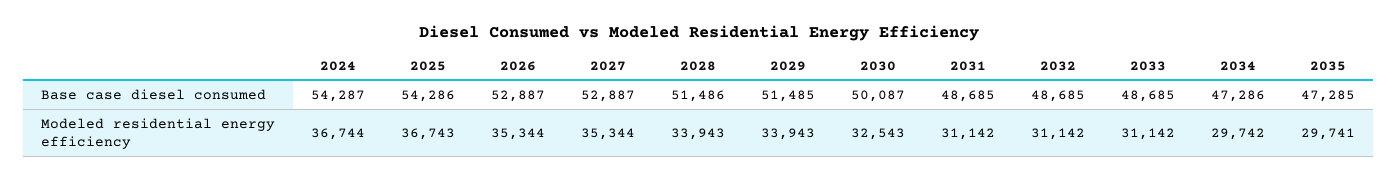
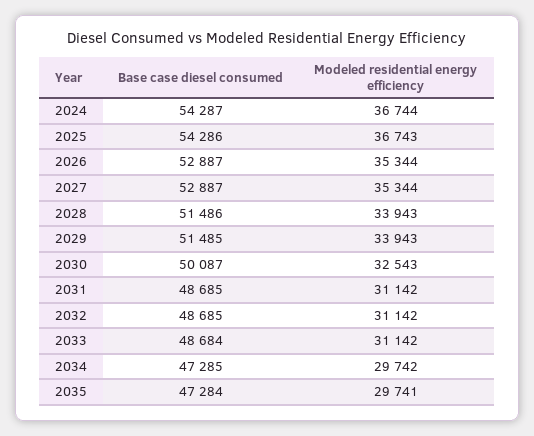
  {
    "2024": {
      "Base case diesel consumed": 54287,
      "Modeled residential energy efficiency": 36744
    },
    "2025": {
      "Base case diesel consumed": 54286,
      "Modeled residential energy efficiency": 36743
    },
    "2026": {
      "Base case diesel consumed": 52887,
      "Modeled residential energy efficiency": 35344
    },
    "2027": {
      "Base case diesel consumed": 52887,
      "Modeled residential energy efficiency": 35344
    },
    "2028": {
      "Base case diesel consumed": 51486,
      "Modeled residential energy efficiency": 33943
    },
    "2029": {
      "Base case diesel consumed": 51485,
      "Modeled residential energy efficiency": 33943
    },
    "2030": {
      "Base case diesel consumed": 50087,
      "Modeled residential energy efficiency": 32543
    },
    "2031": {
      "Base case diesel consumed": 48685,
      "Modeled residential energy efficiency": 31142
    },
    "2032": {
      "Base case diesel consumed": 48685,
      "Modeled residential energy efficiency": 31142
    },
    "2033": {
-     "Base case diesel consumed": 48685,
+     "Base case diesel consumed": 48684,
      "Modeled residential energy efficiency": 31142
    },
    "2034": {
-     "Base case diesel consumed": 47286,
+     "Base case diesel consumed": 47285,
      "Modeled residential energy efficiency": 29742
    },
    "2035": {
-     "Base case diesel consumed": 47285,
+     "Base case diesel consumed": 47284,
      "Modeled residential energy efficiency": 29741
    }
  }

